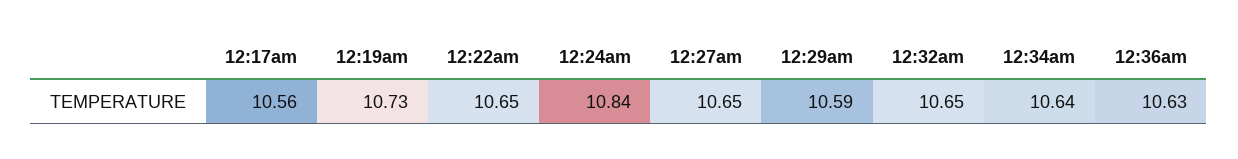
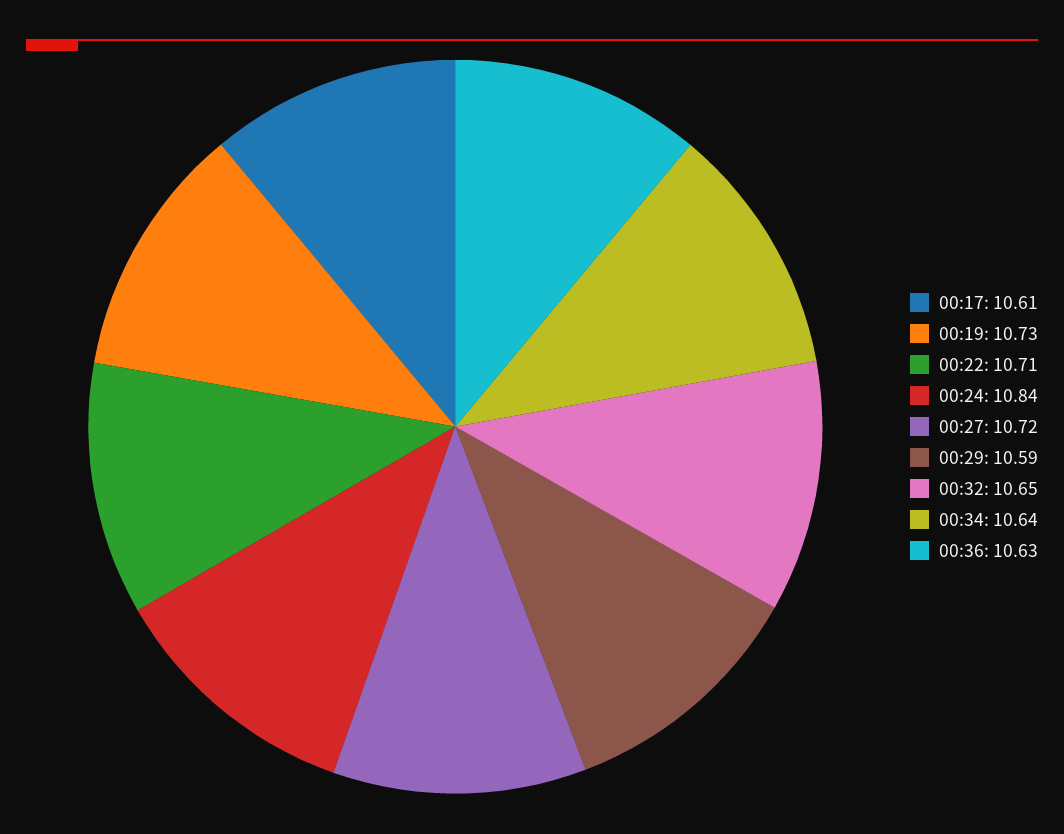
  {
-   "12:17am": 10.56,
+   "12:17am": 10.61,
    "12:19am": 10.73,
-   "12:22am": 10.65,
+   "12:22am": 10.71,
    "12:24am": 10.84,
-   "12:27am": 10.65,
+   "12:27am": 10.72,
    "12:29am": 10.59,
    "12:32am": 10.65,
    "12:34am": 10.64,
    "12:36am": 10.63
  }

